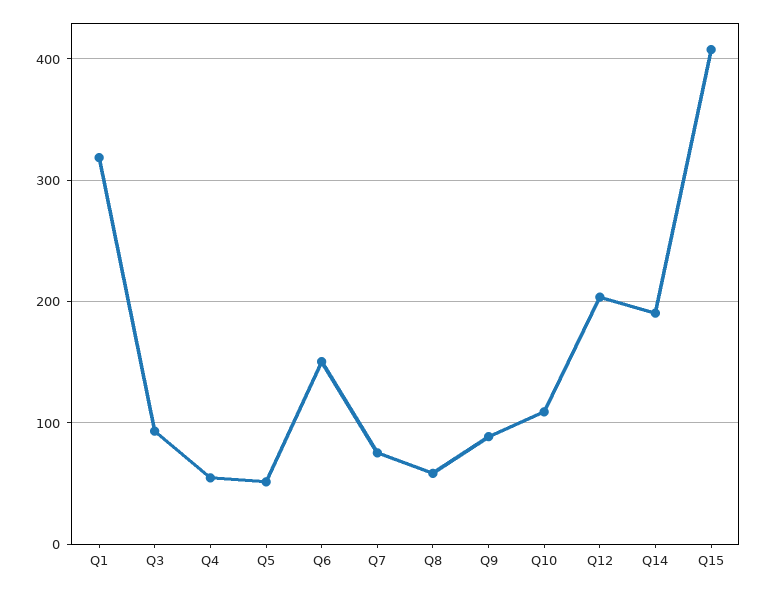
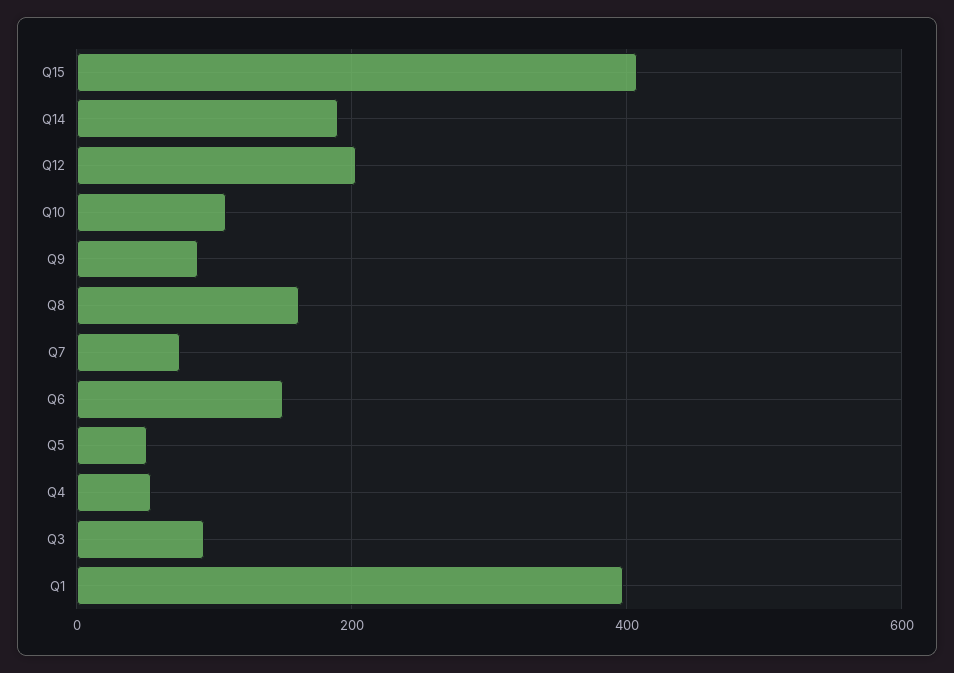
  {
-   "Q1": 320,
+   "Q1": 400,
    "Q3": 90,
    "Q4": 50,
    "Q5": 50,
    "Q6": 150,
    "Q7": 80,
-   "Q8": 60,
+   "Q8": 160,
    "Q9": 90,
    "Q10": 110,
    "Q12": 200,
    "Q14": 190,
    "Q15": 410
  }

